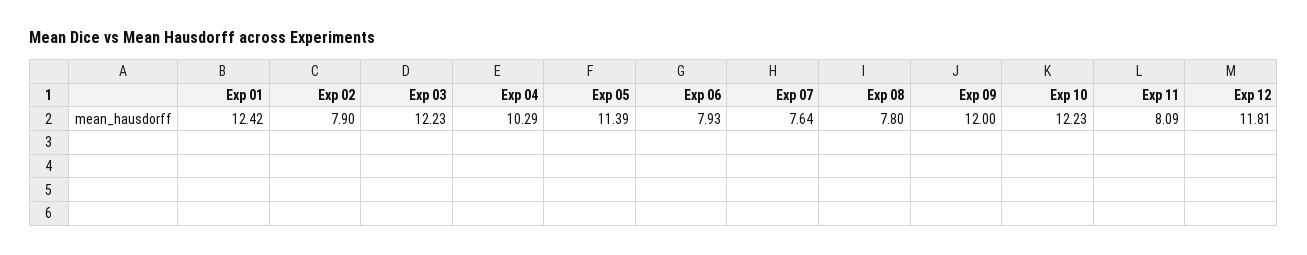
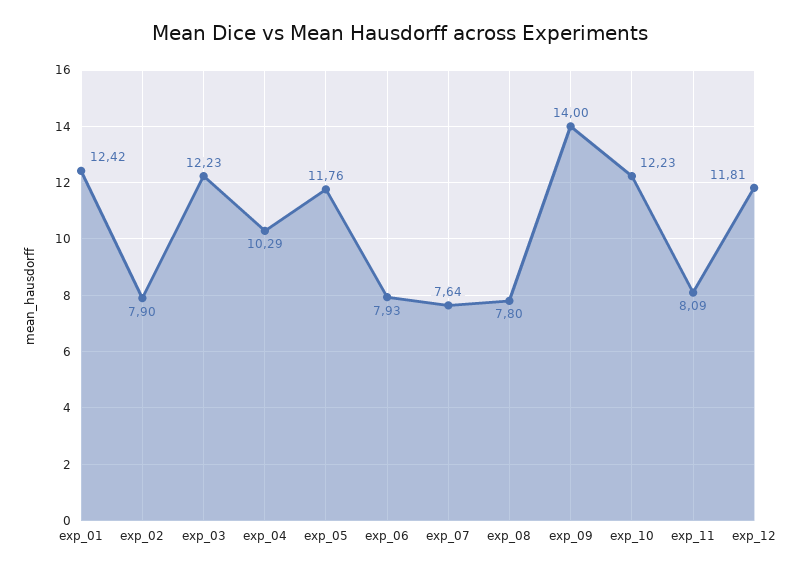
  {
    "Exp 01": 12.42,
    "Exp 02": 7.9,
    "Exp 03": 12.23,
    "Exp 04": 10.29,
-   "Exp 05": 11.39,
+   "Exp 05": 11.76,
    "Exp 06": 7.93,
    "Exp 07": 7.64,
    "Exp 08": 7.8,
-   "Exp 09": 12,
+   "Exp 09": 14,
    "Exp 10": 12.23,
    "Exp 11": 8.09,
    "Exp 12": 11.81
  }

